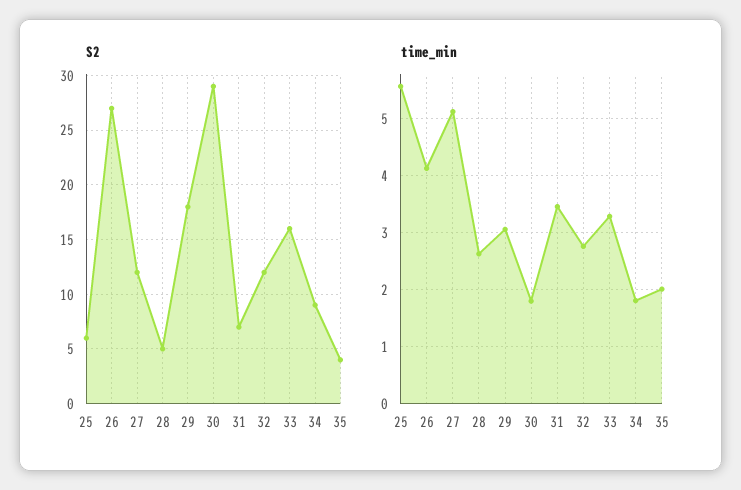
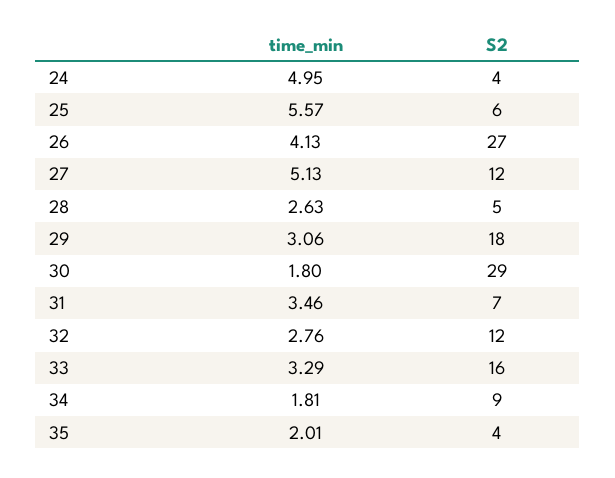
  {
    "S2": {
      "25": 6,
      "26": 27,
      "27": 12,
      "28": 5,
      "29": 18,
      "30": 29,
      "31": 7,
      "32": 12,
      "33": 16,
      "34": 9,
-     "35": 4
+     "35": 4,
+     "24": 4
    },
    "time_min": {
      "25": 5.57,
      "26": 4.13,
      "27": 5.13,
      "28": 2.63,
      "29": 3.06,
      "30": 1.8,
      "31": 3.46,
      "32": 2.76,
      "33": 3.29,
      "34": 1.81,
-     "35": 2.01
+     "35": 2.01,
+     "24": 4.95
    }
  }

